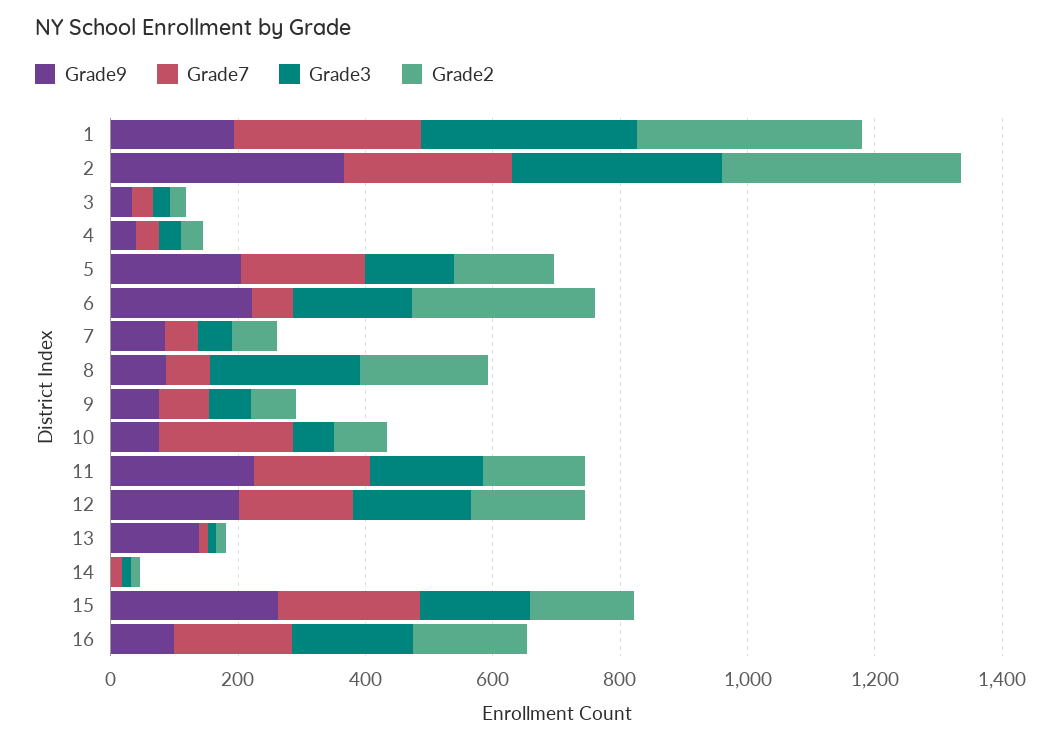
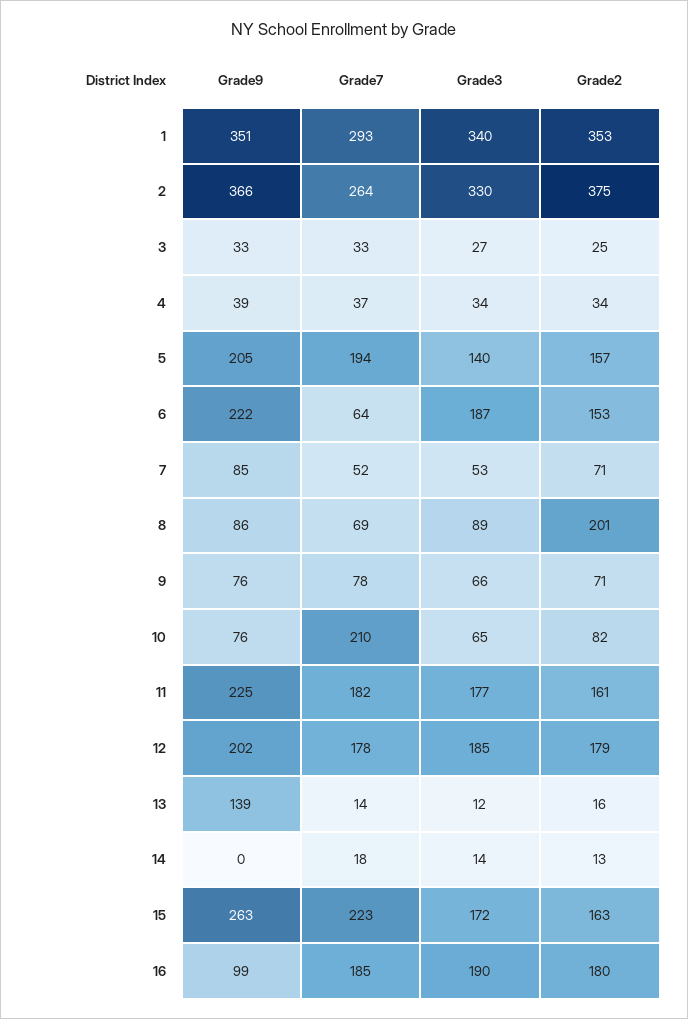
  {
    "Grade9": {
-     "1": 200,
+     "1": 351,
      "2": 366,
      "3": 33,
      "4": 39,
      "5": 205,
      "6": 222,
      "7": 85,
      "8": 86,
      "9": 76,
      "10": 76,
      "11": 225,
      "12": 202,
      "13": 139,
      "14": 0,
      "15": 263,
      "16": 99
    },
    "Grade7": {
      "1": 293,
      "2": 264,
      "3": 33,
      "4": 37,
      "5": 194,
      "6": 64,
      "7": 52,
      "8": 69,
      "9": 78,
      "10": 210,
      "11": 182,
      "12": 178,
      "13": 14,
      "14": 18,
      "15": 223,
      "16": 185
    },
    "Grade3": {
      "1": 340,
      "2": 330,
      "3": 27,
      "4": 34,
      "5": 140,
      "6": 187,
      "7": 53,
-     "8": 250,
+     "8": 89,
      "9": 66,
      "10": 65,
      "11": 177,
      "12": 185,
      "13": 12,
      "14": 14,
      "15": 172,
      "16": 190
    },
    "Grade2": {
      "1": 353,
      "2": 375,
      "3": 25,
      "4": 34,
      "5": 157,
-     "6": 300,
+     "6": 153,
      "7": 71,
      "8": 201,
      "9": 71,
      "10": 82,
      "11": 161,
      "12": 179,
      "13": 16,
      "14": 13,
      "15": 163,
      "16": 180
    }
  }

